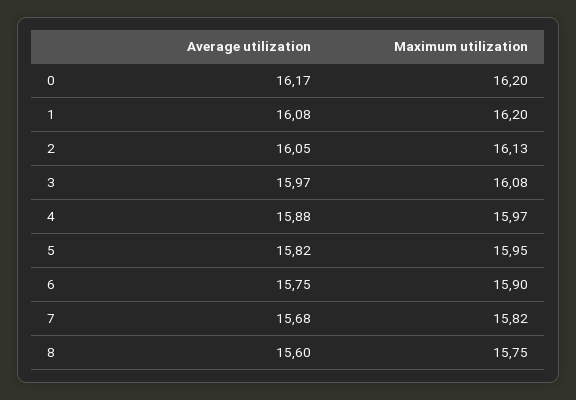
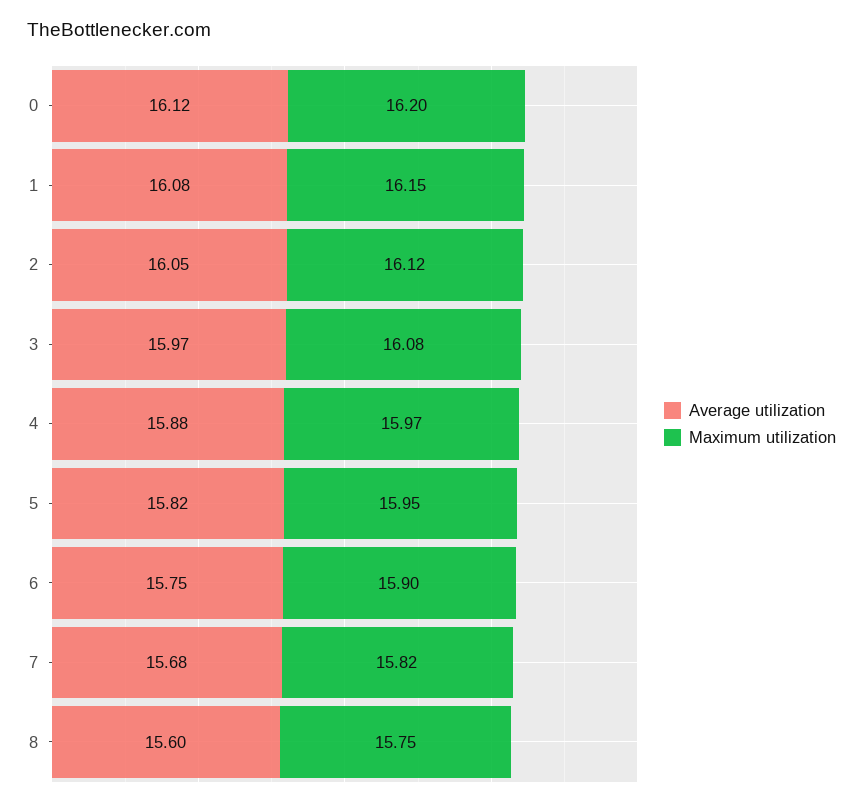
  {
    "Average utilization": {
-     "0": 16.17,
+     "0": 16.12,
      "1": 16.08,
      "2": 16.05,
      "3": 15.97,
      "4": 15.88,
      "5": 15.82,
      "6": 15.75,
      "7": 15.68,
      "8": 15.6
    },
    "Maximum utilization": {
      "0": 16.2,
-     "1": 16.2,
+     "1": 16.15,
-     "2": 16.13,
+     "2": 16.12,
      "3": 16.08,
      "4": 15.97,
      "5": 15.95,
      "6": 15.9,
      "7": 15.82,
      "8": 15.75
    }
  }

